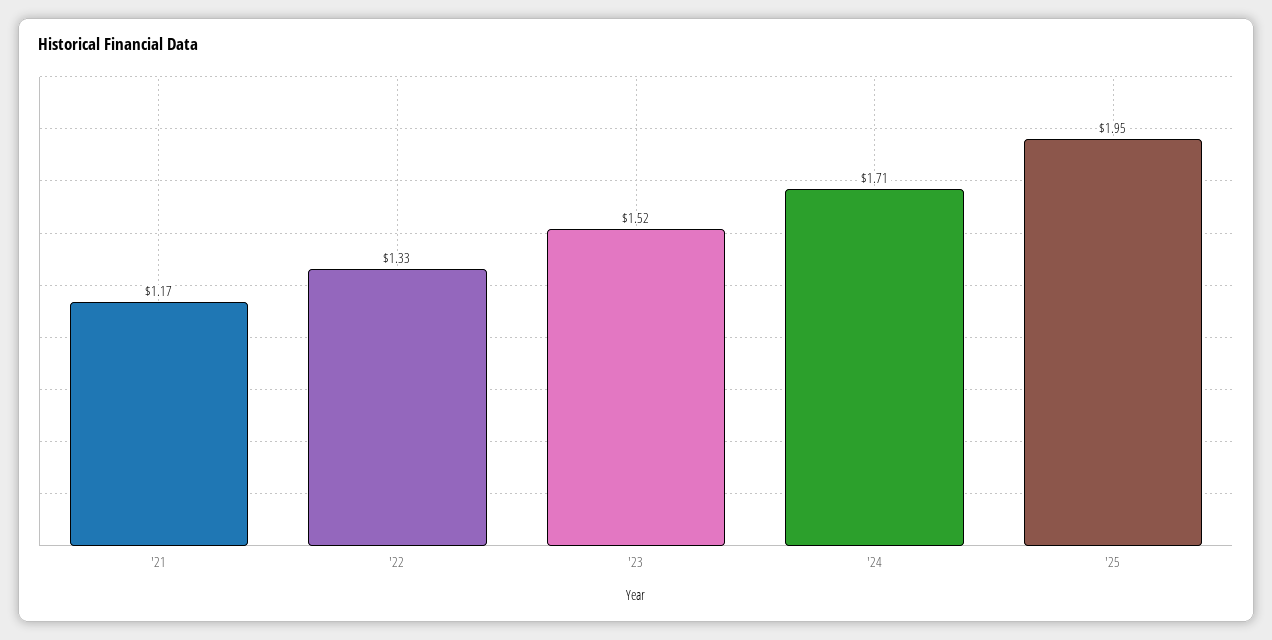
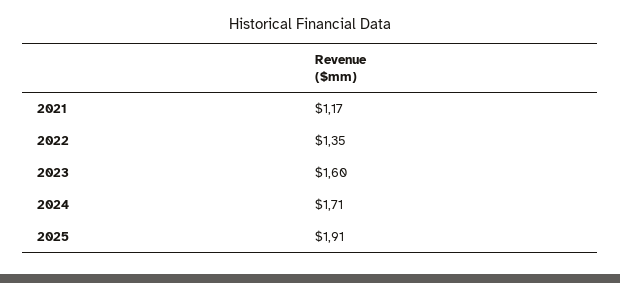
  {
    "'21": 1.17,
-   "'22": 1.33,
+   "'22": 1.35,
-   "'23": 1.52,
+   "'23": 1.6,
    "'24": 1.71,
-   "'25": 1.95
+   "'25": 1.91
  }

